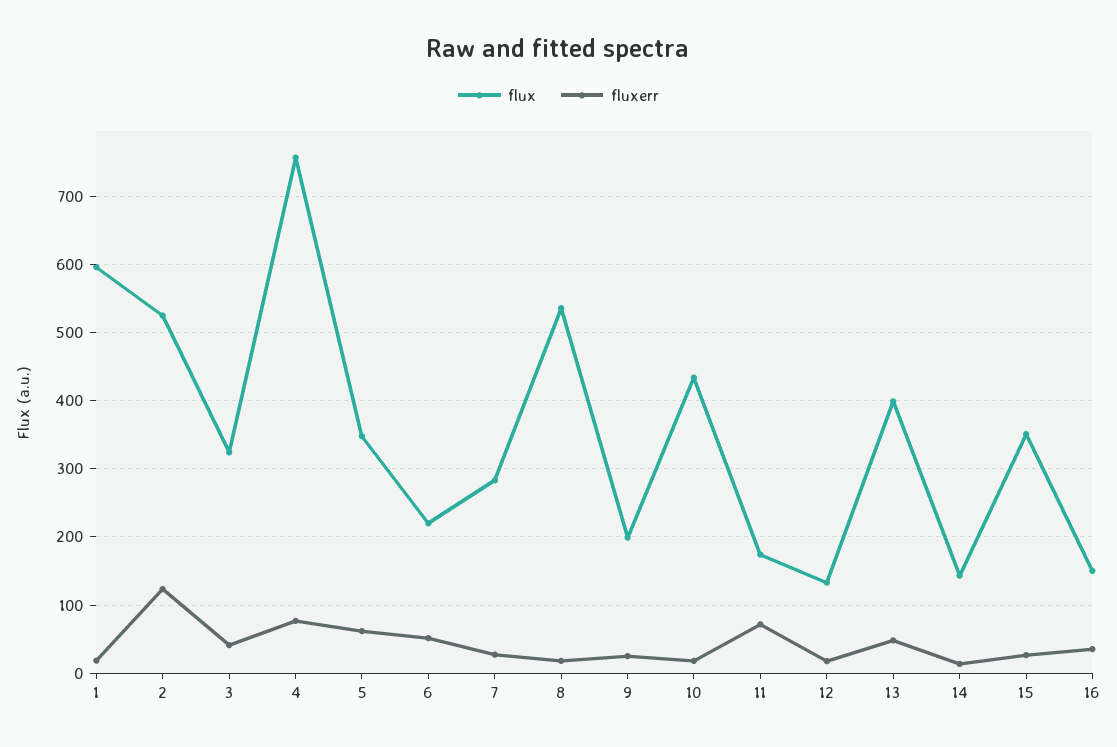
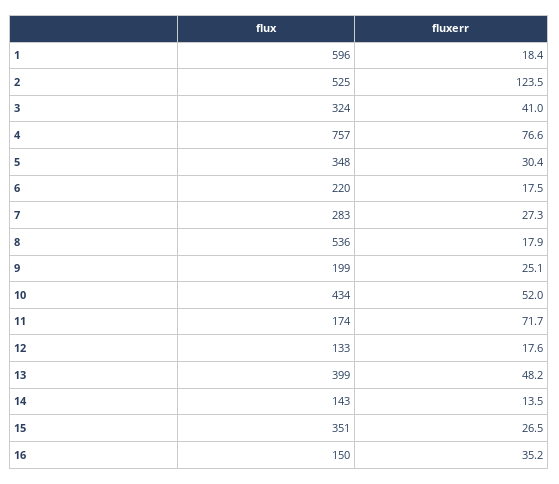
  {
    "flux": {
      "1": 596,
      "2": 525,
      "3": 324,
      "4": 757,
      "5": 348,
      "6": 220,
      "7": 283,
      "8": 536,
      "9": 199,
      "10": 434,
      "11": 174,
      "12": 133,
      "13": 399,
      "14": 143,
      "15": 351,
      "16": 150
    },
    "fluxerr": {
      "1": 18.4,
      "2": 123.5,
      "3": 41,
      "4": 76.6,
-     "5": 60,
+     "5": 30.4,
-     "6": 50,
+     "6": 17.5,
      "7": 27.3,
      "8": 17.9,
      "9": 25.1,
-     "10": 20,
+     "10": 52,
      "11": 71.7,
      "12": 17.6,
      "13": 48.2,
      "14": 13.5,
      "15": 26.5,
      "16": 35.2
    }
  }

